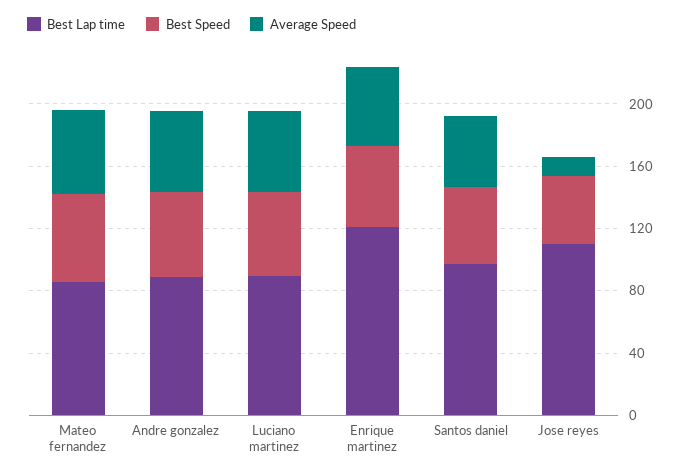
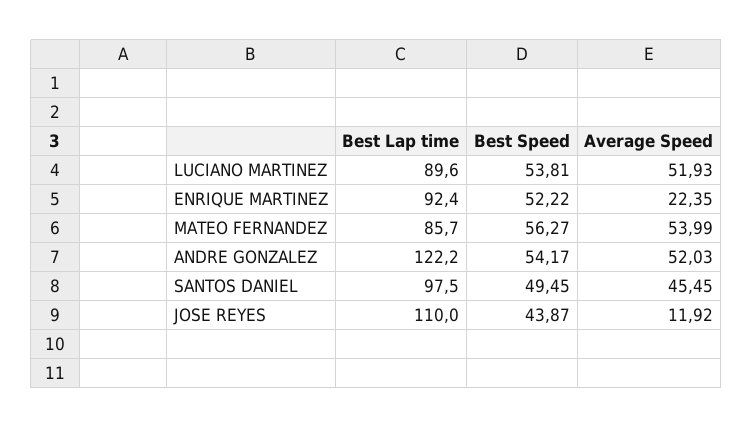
  {
    "Best Lap time": {
      "Mateo fernandez": 85.7,
-     "Andre gonzalez": 90,
+     "Andre gonzalez": 122.2,
      "Luciano martinez": 89.6,
-     "Enrique martinez": 120,
+     "Enrique martinez": 92.4,
      "Santos daniel": 97.5,
      "Jose reyes": 110
    },
    "Best Speed": {
      "Mateo fernandez": 56.27,
      "Andre gonzalez": 54.17,
      "Luciano martinez": 53.81,
      "Enrique martinez": 52.22,
      "Santos daniel": 49.45,
      "Jose reyes": 43.87
    },
    "Average Speed": {
      "Mateo fernandez": 53.99,
      "Andre gonzalez": 52.03,
      "Luciano martinez": 51.93,
-     "Enrique martinez": 50,
+     "Enrique martinez": 22.35,
      "Santos daniel": 45.45,
      "Jose reyes": 11.92
    }
  }

